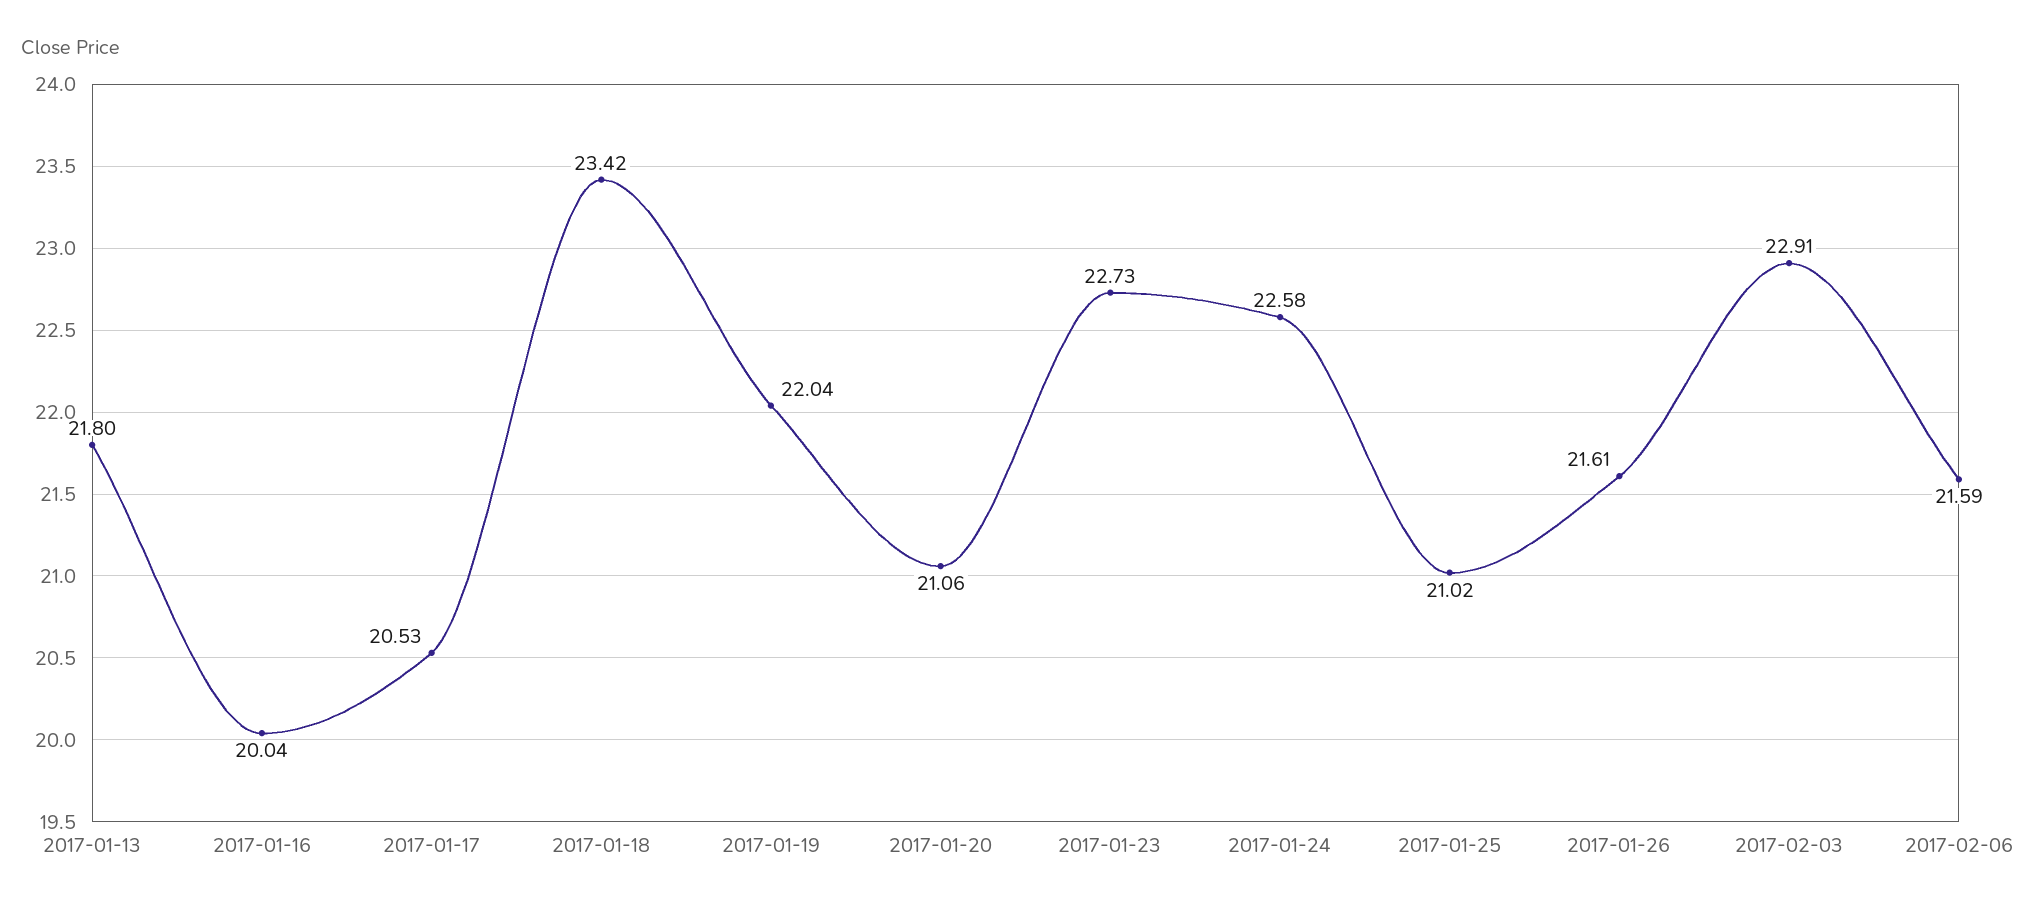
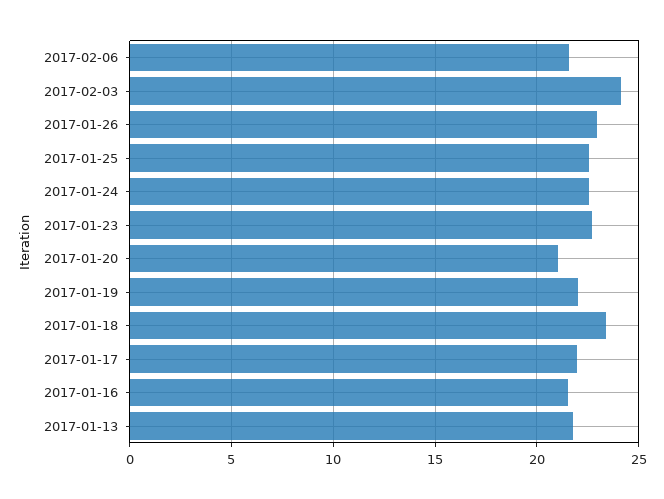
  {
    "2017-01-13": 21.8,
-   "2017-01-16": 20.04,
+   "2017-01-16": 21.5,
-   "2017-01-17": 20.53,
+   "2017-01-17": 22,
    "2017-01-18": 23.42,
    "2017-01-19": 22.04,
    "2017-01-20": 21.06,
    "2017-01-23": 22.73,
    "2017-01-24": 22.58,
-   "2017-01-25": 21.02,
+   "2017-01-25": 22.5,
-   "2017-01-26": 21.61,
+   "2017-01-26": 23,
-   "2017-02-03": 22.91,
+   "2017-02-03": 24,
    "2017-02-06": 21.59
  }

